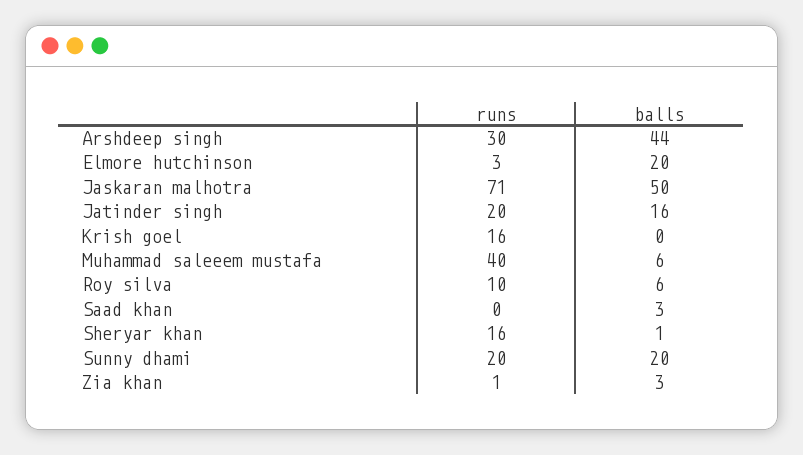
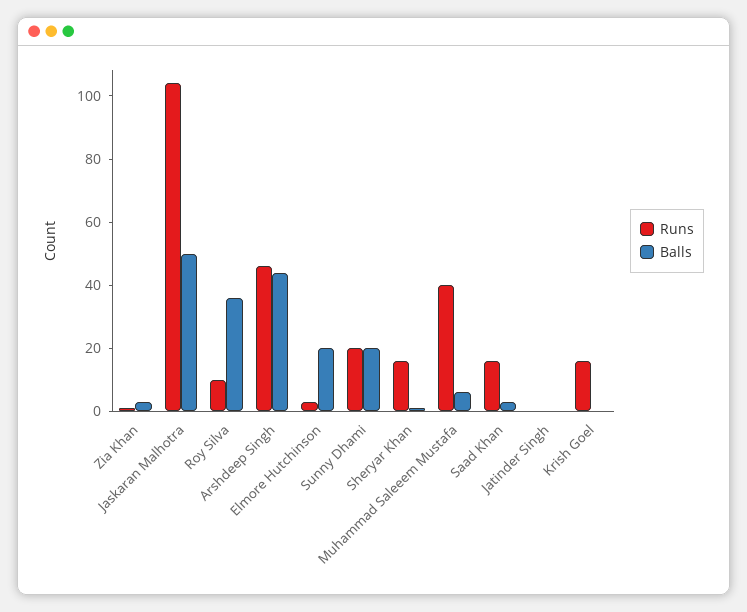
  {
    "runs": {
-     "Arshdeep singh": 30,
+     "Arshdeep singh": 45,
      "Elmore hutchinson": 3,
-     "Jaskaran malhotra": 71,
+     "Jaskaran malhotra": 105,
-     "Jatinder singh": 20,
+     "Jatinder singh": 0,
      "Krish goel": 16,
      "Muhammad saleeem mustafa": 40,
      "Roy silva": 10,
-     "Saad khan": 0,
+     "Saad khan": 15,
      "Sheryar khan": 16,
      "Sunny dhami": 20,
      "Zia khan": 1
    },
    "balls": {
      "Arshdeep singh": 44,
      "Elmore hutchinson": 20,
      "Jaskaran malhotra": 50,
-     "Jatinder singh": 16,
+     "Jatinder singh": 0,
      "Krish goel": 0,
      "Muhammad saleeem mustafa": 6,
-     "Roy silva": 6,
+     "Roy silva": 35,
      "Saad khan": 3,
      "Sheryar khan": 1,
      "Sunny dhami": 20,
      "Zia khan": 3
    }
  }

